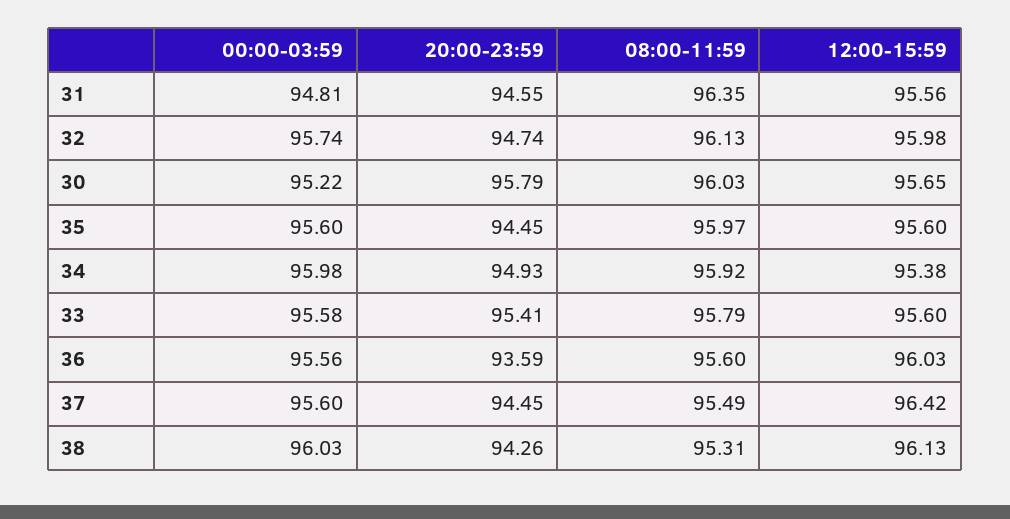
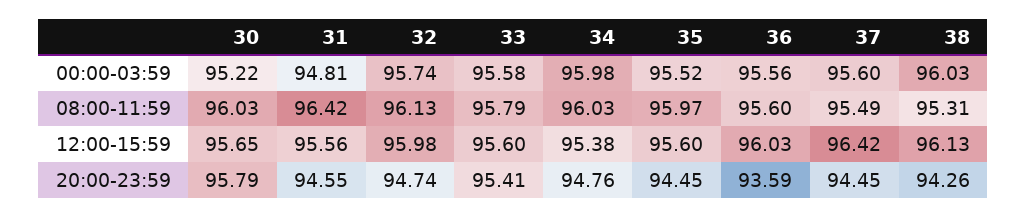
  {
    "00:00-03:59": {
      "31": 94.81,
      "32": 95.74,
      "30": 95.22,
-     "35": 95.6,
+     "35": 95.52,
      "34": 95.98,
      "33": 95.58,
      "36": 95.56,
      "37": 95.6,
      "38": 96.03
    },
    "20:00-23:59": {
      "31": 94.55,
      "32": 94.74,
      "30": 95.79,
      "35": 94.45,
-     "34": 94.93,
+     "34": 94.76,
      "33": 95.41,
      "36": 93.59,
      "37": 94.45,
      "38": 94.26
    },
    "08:00-11:59": {
-     "31": 96.35,
+     "31": 96.42,
      "32": 96.13,
      "30": 96.03,
      "35": 95.97,
-     "34": 95.92,
+     "34": 96.03,
      "33": 95.79,
      "36": 95.6,
      "37": 95.49,
      "38": 95.31
    },
    "12:00-15:59": {
      "31": 95.56,
      "32": 95.98,
      "30": 95.65,
      "35": 95.6,
      "34": 95.38,
      "33": 95.6,
      "36": 96.03,
      "37": 96.42,
      "38": 96.13
    }
  }

